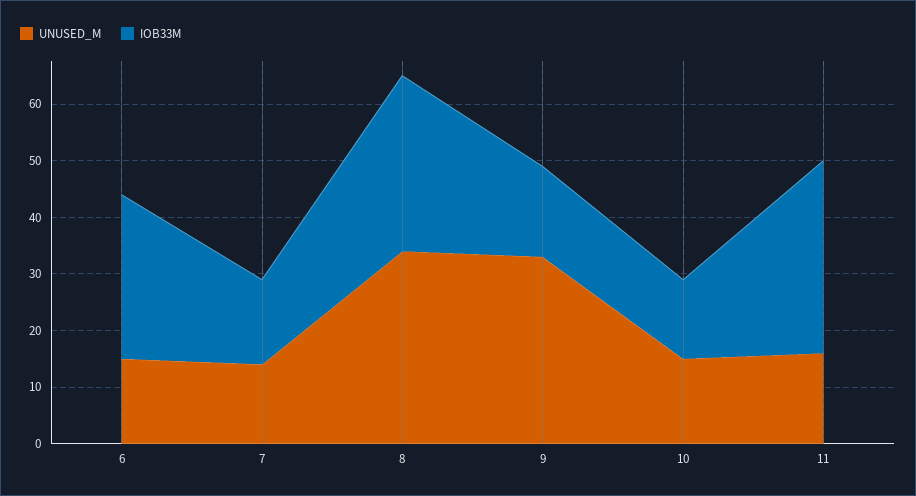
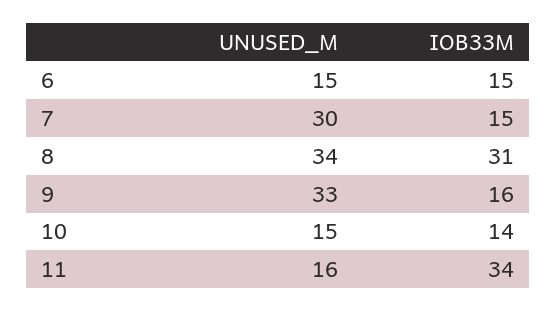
  {
    "UNUSED_M": {
      "6": 15,
-     "7": 15,
+     "7": 30,
      "8": 34,
      "9": 33,
      "10": 15,
      "11": 16
    },
    "IOB33M": {
-     "6": 30,
+     "6": 15,
      "7": 15,
      "8": 31,
      "9": 16,
      "10": 14,
      "11": 34
    }
  }

